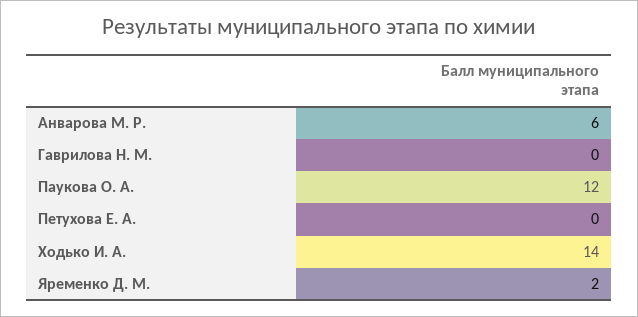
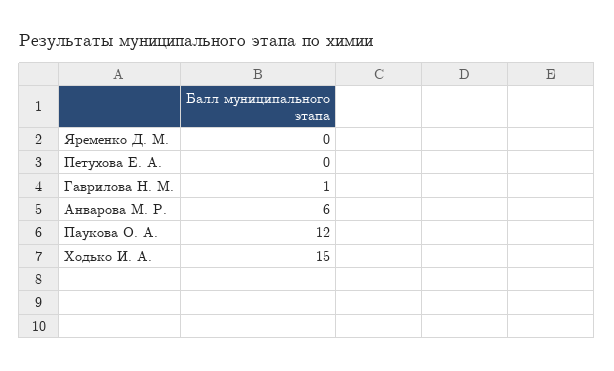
  {
    "Анварова М. Р.": 6,
-   "Гаврилова Н. М.": 0,
+   "Гаврилова Н. М.": 1,
    "Паукова О. А.": 12,
    "Петухова Е. А.": 0,
-   "Ходько И. А.": 14,
+   "Ходько И. А.": 15,
-   "Яременко Д. М.": 2
+   "Яременко Д. М.": 0
  }

